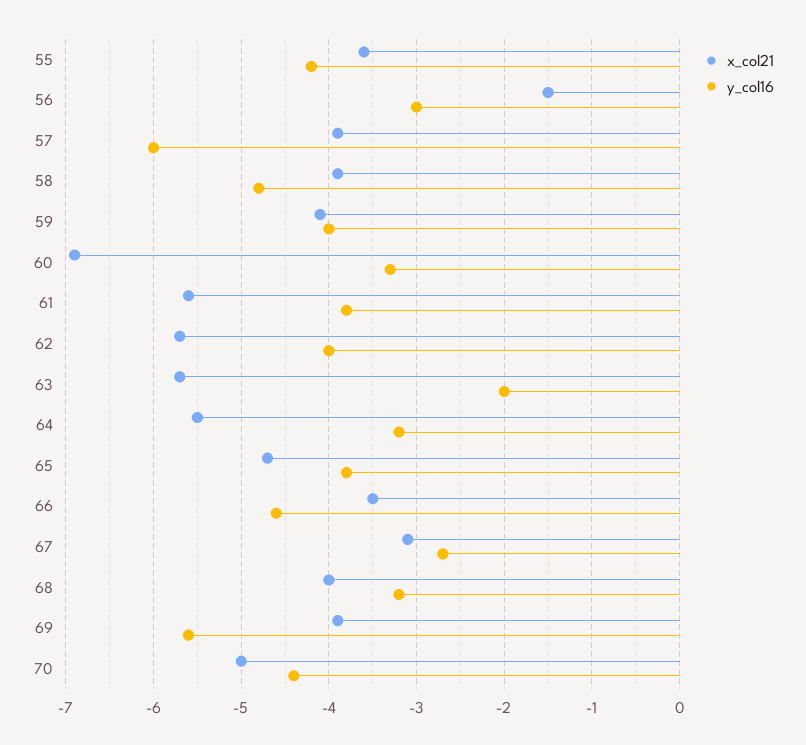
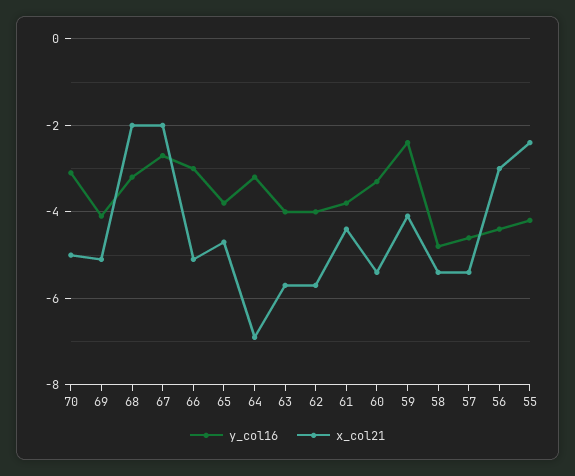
  {
    "x_col21": {
-     "55": -3.6,
+     "55": -2.5,
-     "56": -1.5,
+     "56": -3,
-     "57": -3.9,
+     "57": -5.5,
-     "58": -3.9,
+     "58": -5.5,
      "59": -4.1,
-     "60": -6.9,
+     "60": -5.5,
-     "61": -5.6,
+     "61": -4.5,
      "62": -5.7,
      "63": -5.7,
-     "64": -5.5,
+     "64": -7,
      "65": -4.7,
-     "66": -3.5,
+     "66": -5,
-     "67": -3.1,
+     "67": -2,
-     "68": -4,
+     "68": -2,
-     "69": -3.9,
+     "69": -5,
      "70": -5
    },
    "y_col16": {
      "55": -4.2,
-     "56": -3,
+     "56": -4.5,
-     "57": -6,
+     "57": -4.5,
      "58": -4.8,
-     "59": -4,
+     "59": -2.5,
      "60": -3.3,
      "61": -3.8,
      "62": -4,
-     "63": -2,
+     "63": -4,
      "64": -3.2,
      "65": -3.8,
-     "66": -4.6,
+     "66": -3,
      "67": -2.7,
      "68": -3.2,
-     "69": -5.6,
+     "69": -4,
-     "70": -4.4
+     "70": -3
    }
  }

